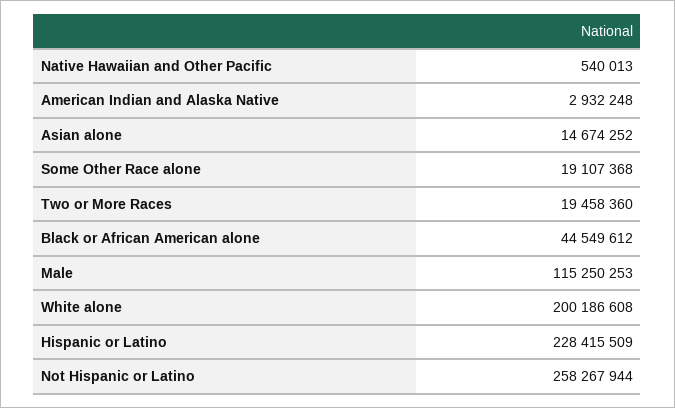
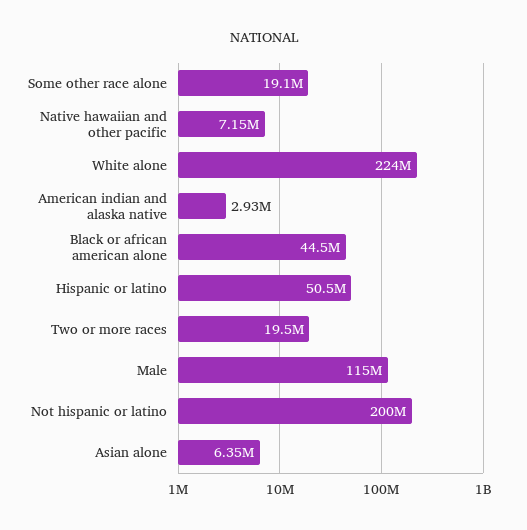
  {
-   "Native Hawaiian and Other Pacific": 540013,
+   "Native Hawaiian and Other Pacific": 7150000,
    "American Indian and Alaska Native": 2932248,
-   "Asian alone": 14674252,
+   "Asian alone": 6350000,
    "Some Other Race alone": 19107368,
    "Two or More Races": 19458360,
    "Black or African American alone": 44549612,
    "Male": 115250253,
-   "White alone": 200186608,
+   "White alone": 224000000,
-   "Hispanic or Latino": 228415509,
+   "Hispanic or Latino": 50500000,
-   "Not Hispanic or Latino": 258267944
+   "Not Hispanic or Latino": 200000000
  }

